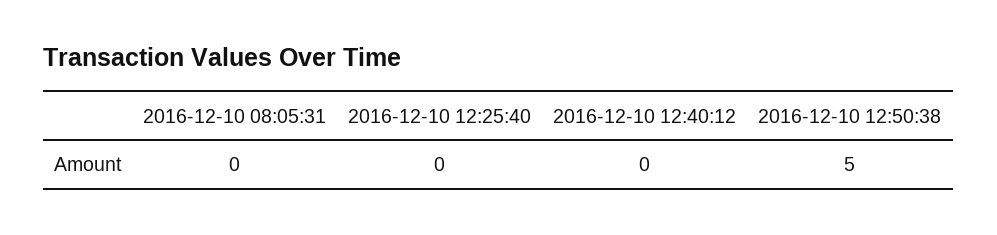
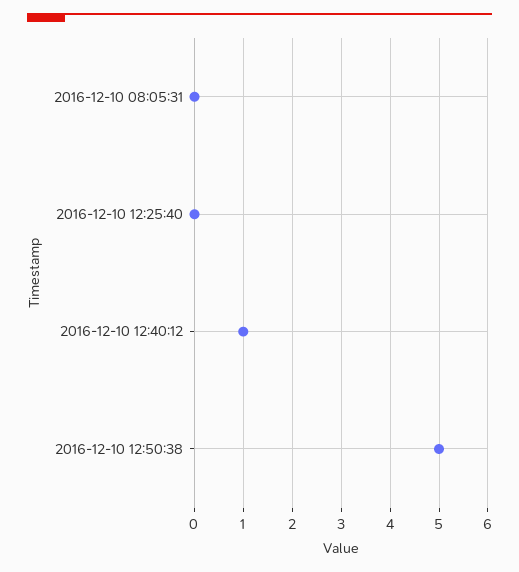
  {
    "2016-12-10 08:05:31": 0,
    "2016-12-10 12:25:40": 0,
-   "2016-12-10 12:40:12": 0,
+   "2016-12-10 12:40:12": 1,
    "2016-12-10 12:50:38": 5
  }

